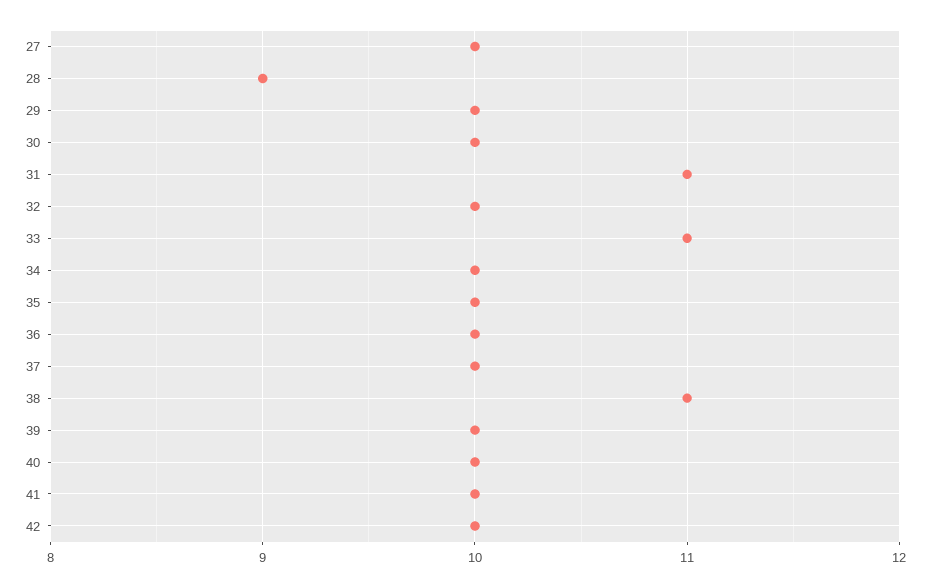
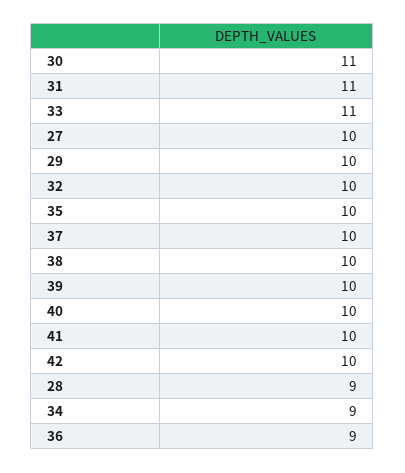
  {
    "27": 10,
    "28": 9,
    "29": 10,
-   "30": 10,
+   "30": 11,
    "31": 11,
    "32": 10,
    "33": 11,
-   "34": 10,
+   "34": 9,
    "35": 10,
-   "36": 10,
+   "36": 9,
    "37": 10,
-   "38": 11,
+   "38": 10,
    "39": 10,
    "40": 10,
    "41": 10,
    "42": 10
  }

